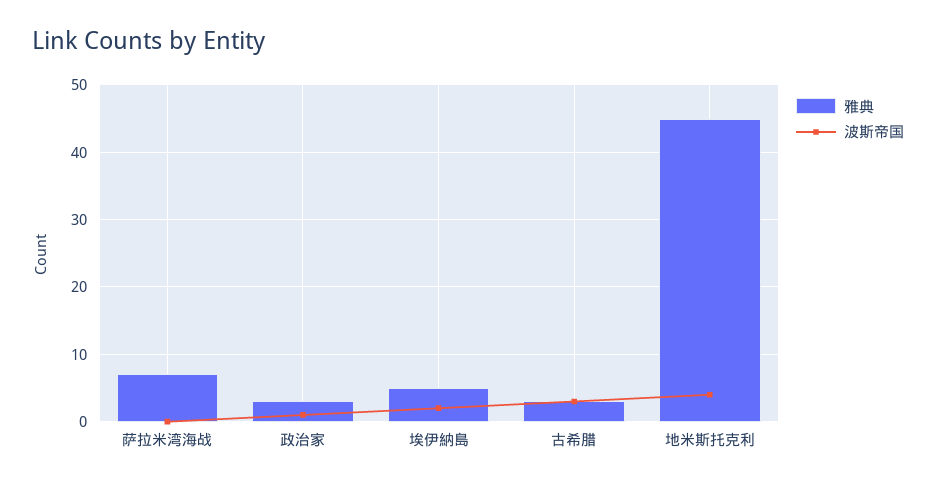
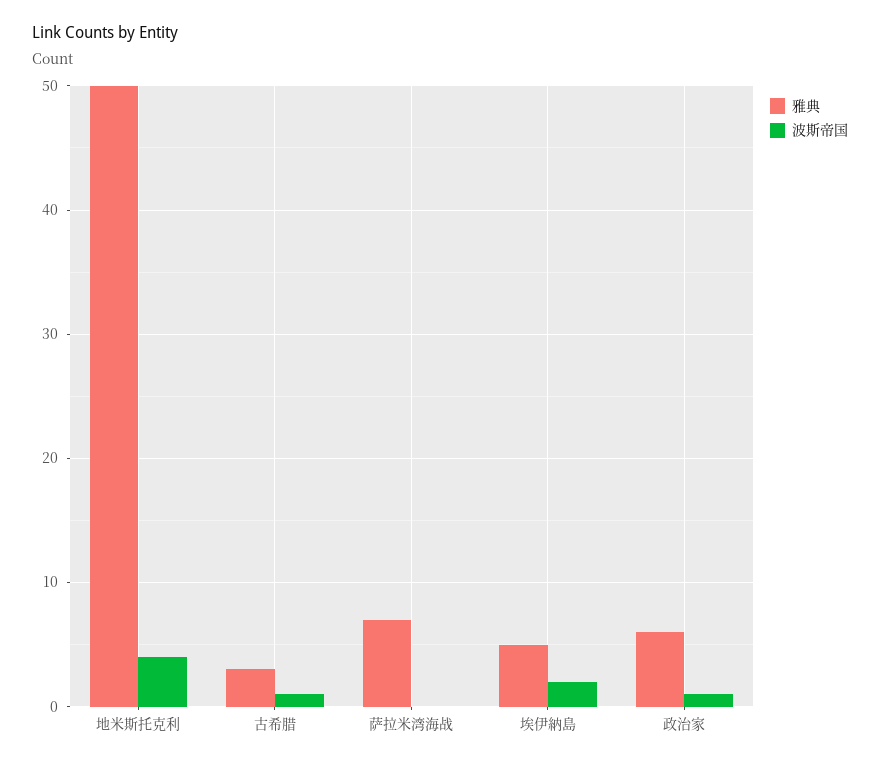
  {
    "雅典": {
      "萨拉米湾海战": 7,
-     "政治家": 3,
+     "政治家": 6,
      "埃伊納島": 5,
      "古希腊": 3,
-     "地米斯托克利": 45
+     "地米斯托克利": 50
    },
    "波斯帝国": {
      "萨拉米湾海战": 0,
      "政治家": 1,
      "埃伊納島": 2,
-     "古希腊": 3,
+     "古希腊": 1,
      "地米斯托克利": 4
    }
  }

